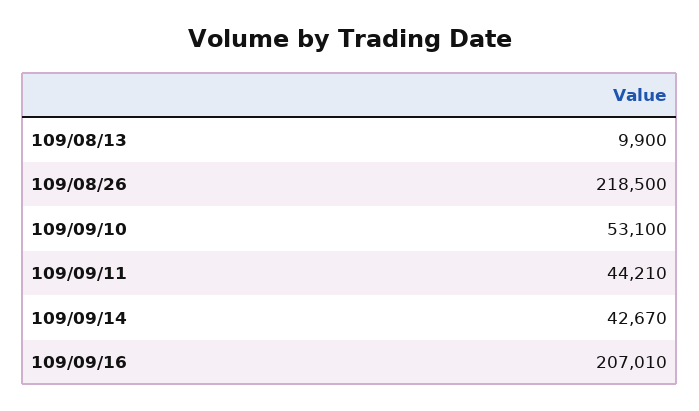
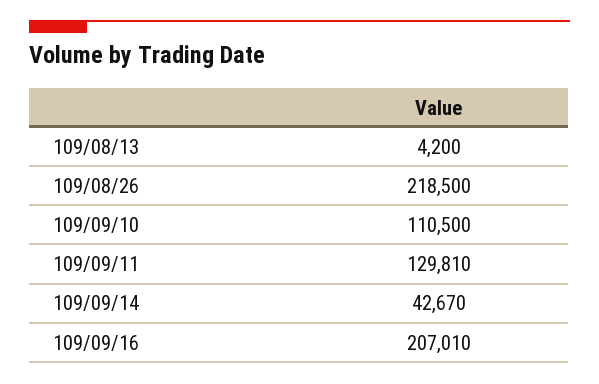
  {
-   "109/08/13": 9900,
+   "109/08/13": 4200,
    "109/08/26": 218500,
-   "109/09/10": 53100,
+   "109/09/10": 110500,
-   "109/09/11": 44210,
+   "109/09/11": 129810,
    "109/09/14": 42670,
    "109/09/16": 207010
  }

